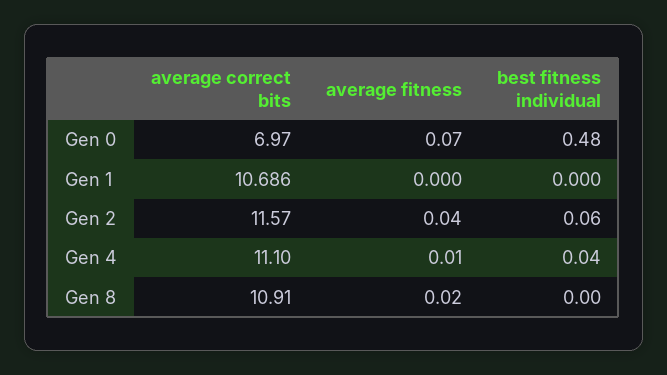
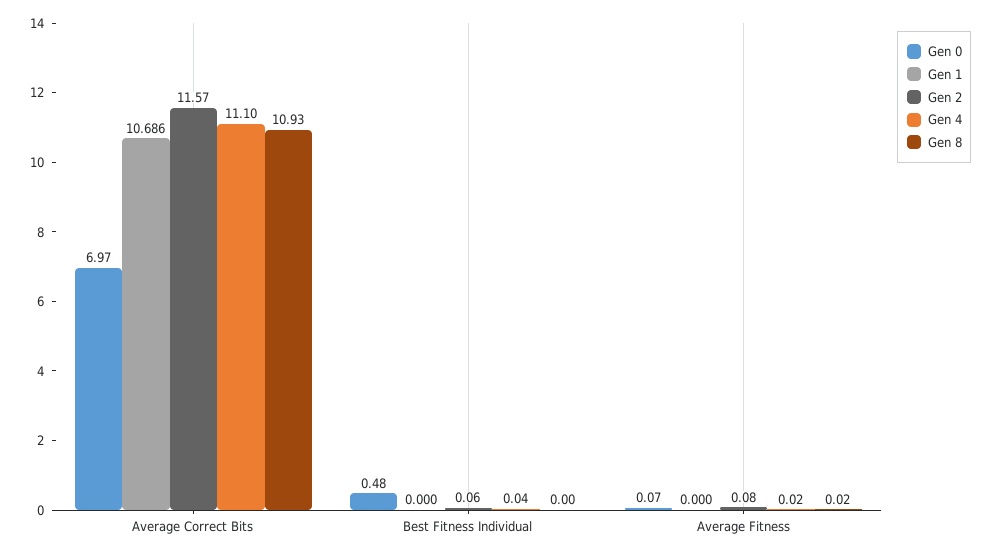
  {
    "Gen 0": {
      "average correct bits": 6.97,
      "average fitness": 0.07,
      "best fitness individual": 0.48
    },
    "Gen 1": {
      "average correct bits": 10.686,
      "average fitness": 0,
      "best fitness individual": 0
    },
    "Gen 2": {
      "average correct bits": 11.57,
-     "average fitness": 0.04,
+     "average fitness": 0.08,
      "best fitness individual": 0.06
    },
    "Gen 4": {
      "average correct bits": 11.1,
-     "average fitness": 0.01,
+     "average fitness": 0.02,
      "best fitness individual": 0.04
    },
    "Gen 8": {
-     "average correct bits": 10.91,
+     "average correct bits": 10.93,
      "average fitness": 0.02,
      "best fitness individual": 0
    }
  }

